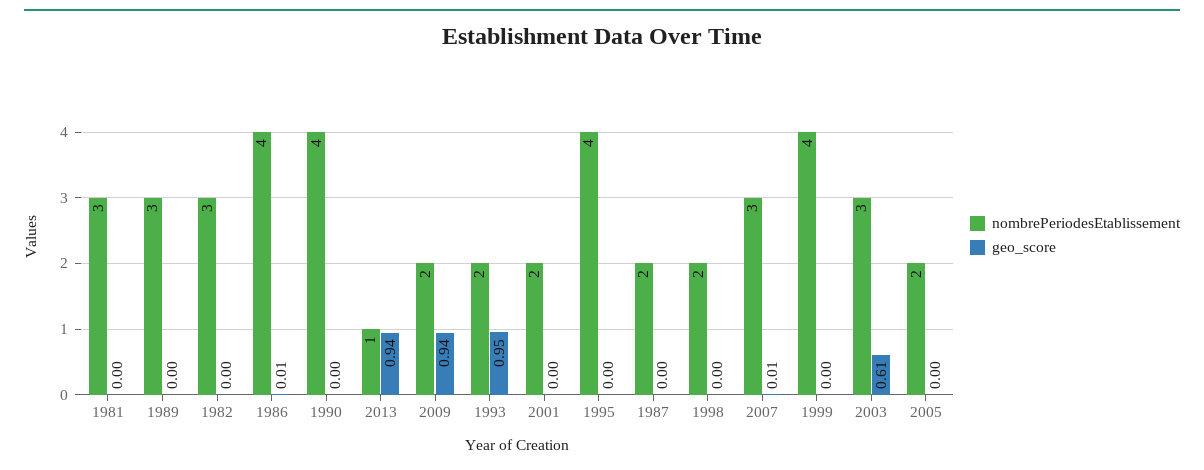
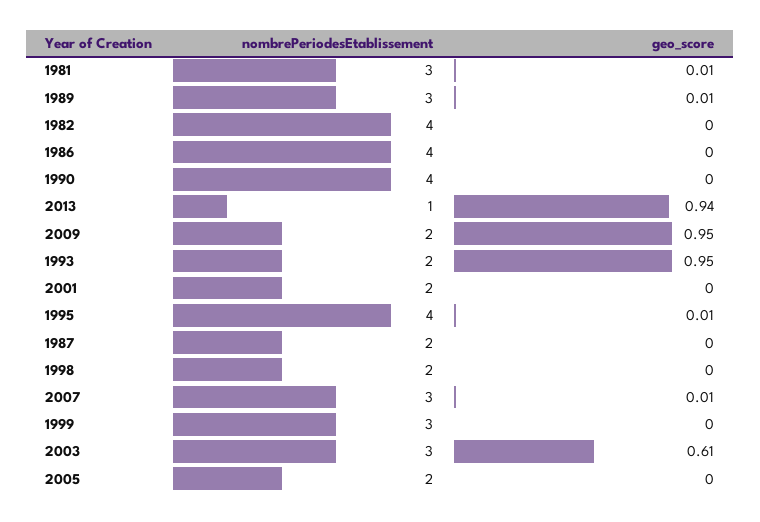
  {
    "nombrePeriodesEtablissement": {
      "1981": 3,
      "1989": 3,
-     "1982": 3,
+     "1982": 4,
      "1986": 4,
      "1990": 4,
      "2013": 1,
      "2009": 2,
      "1993": 2,
      "2001": 2,
      "1995": 4,
      "1987": 2,
      "1998": 2,
      "2007": 3,
-     "1999": 4,
+     "1999": 3,
      "2003": 3,
      "2005": 2
    },
    "geo_score": {
-     "1981": 0,
+     "1981": 0.01,
-     "1989": 0,
+     "1989": 0.01,
      "1982": 0,
-     "1986": 0.01,
+     "1986": 0,
      "1990": 0,
      "2013": 0.94,
-     "2009": 0.94,
+     "2009": 0.95,
      "1993": 0.95,
      "2001": 0,
-     "1995": 0,
+     "1995": 0.01,
      "1987": 0,
      "1998": 0,
      "2007": 0.01,
      "1999": 0,
      "2003": 0.61,
      "2005": 0
    }
  }

